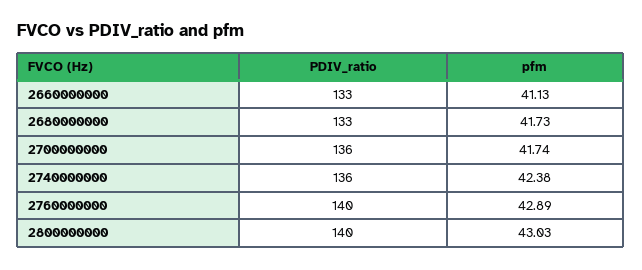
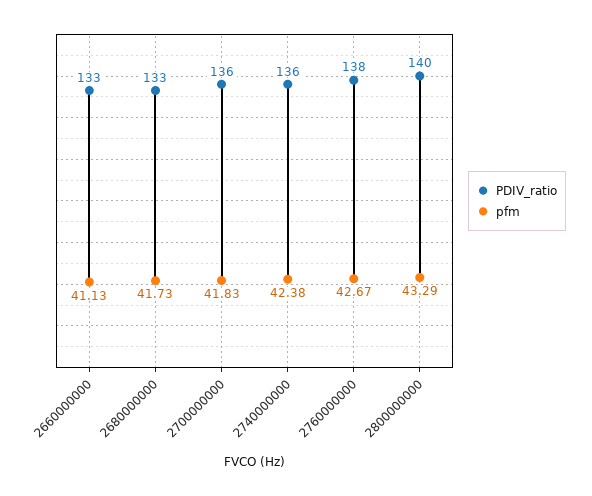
  {
    "PDIV_ratio": {
      "2660000000": 133,
      "2680000000": 133,
      "2700000000": 136,
      "2740000000": 136,
-     "2760000000": 140,
+     "2760000000": 138,
      "2800000000": 140
    },
    "pfm": {
      "2660000000": 41.13,
      "2680000000": 41.73,
-     "2700000000": 41.74,
+     "2700000000": 41.83,
      "2740000000": 42.38,
-     "2760000000": 42.89,
+     "2760000000": 42.67,
-     "2800000000": 43.03
+     "2800000000": 43.29
    }
  }

